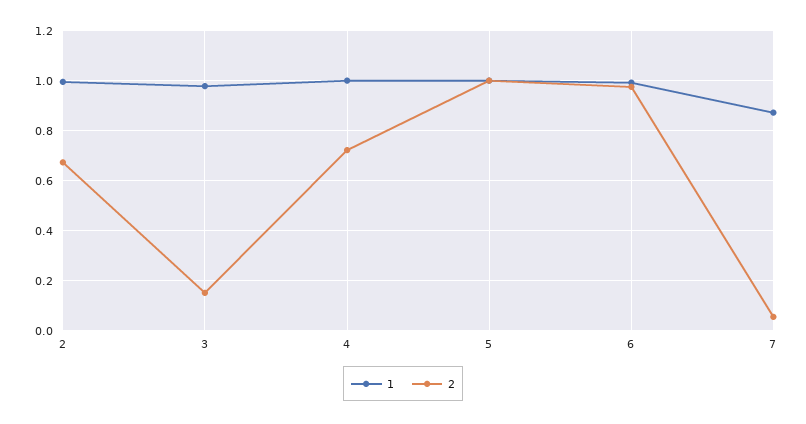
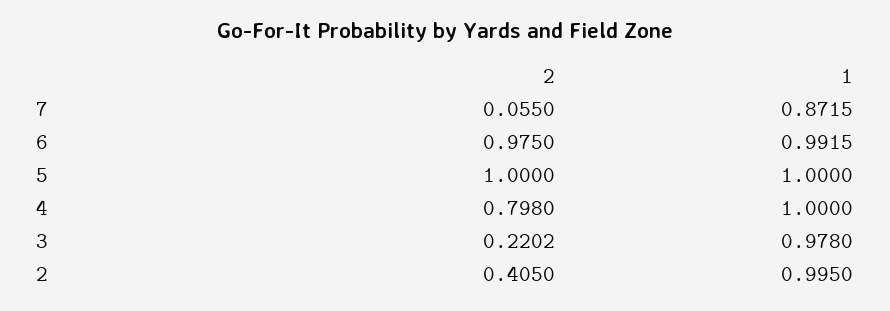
  {
    "1": {
      "2": 0.995,
      "3": 0.978,
      "4": 1,
      "5": 1,
      "6": 0.9915,
      "7": 0.8715
    },
    "2": {
-     "2": 0.675,
+     "2": 0.405,
-     "3": 0.15,
+     "3": 0.2202,
-     "4": 0.725,
+     "4": 0.798,
      "5": 1,
      "6": 0.975,
      "7": 0.055
    }
  }

